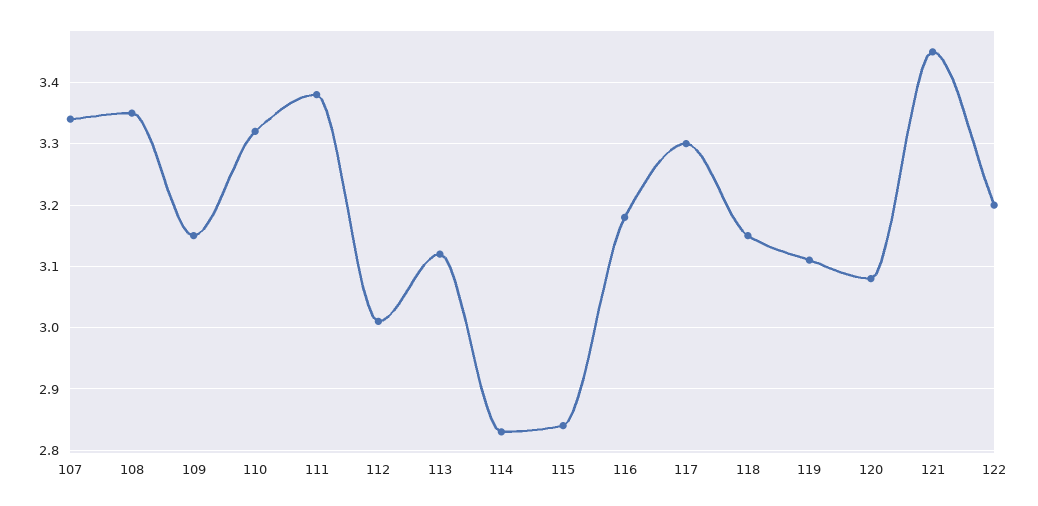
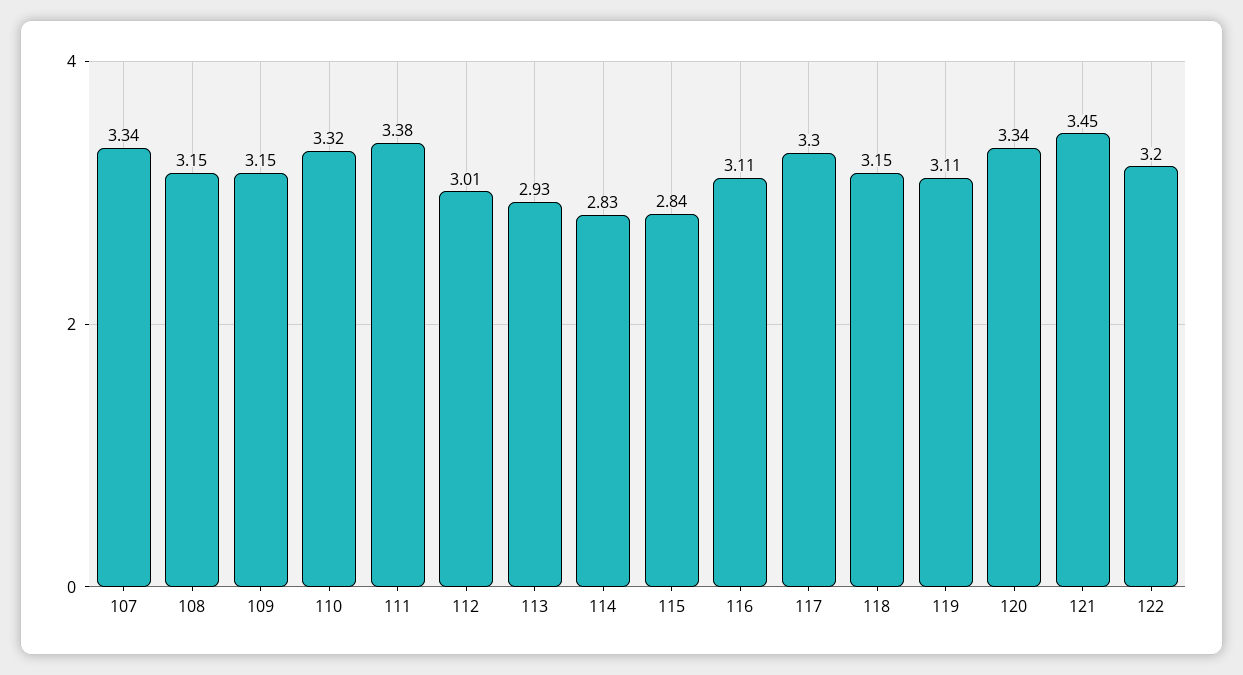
  {
    "107": 3.34,
-   "108": 3.35,
+   "108": 3.15,
    "109": 3.15,
    "110": 3.32,
    "111": 3.38,
    "112": 3.01,
-   "113": 3.12,
+   "113": 2.93,
    "114": 2.83,
    "115": 2.84,
-   "116": 3.18,
+   "116": 3.11,
    "117": 3.3,
    "118": 3.15,
    "119": 3.11,
-   "120": 3.08,
+   "120": 3.34,
    "121": 3.45,
    "122": 3.2
  }

